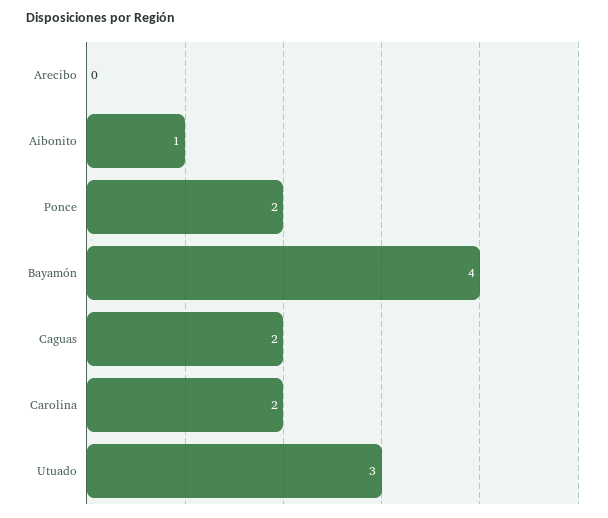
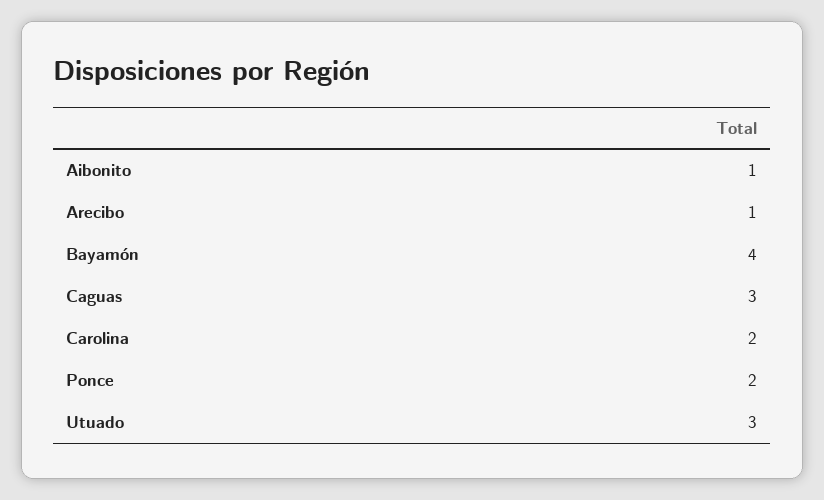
  {
-   "Arecibo": 0,
+   "Arecibo": 1,
    "Aibonito": 1,
    "Ponce": 2,
    "Bayamón": 4,
-   "Caguas": 2,
+   "Caguas": 3,
    "Carolina": 2,
    "Utuado": 3
  }

